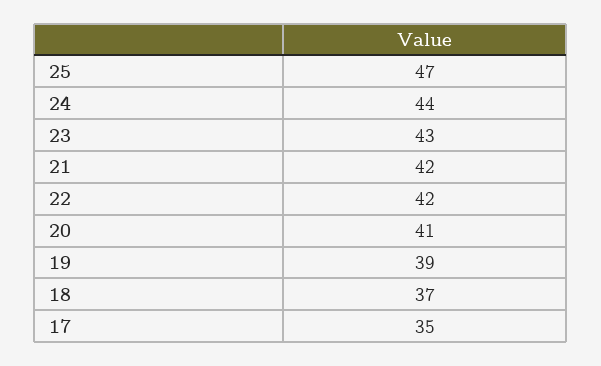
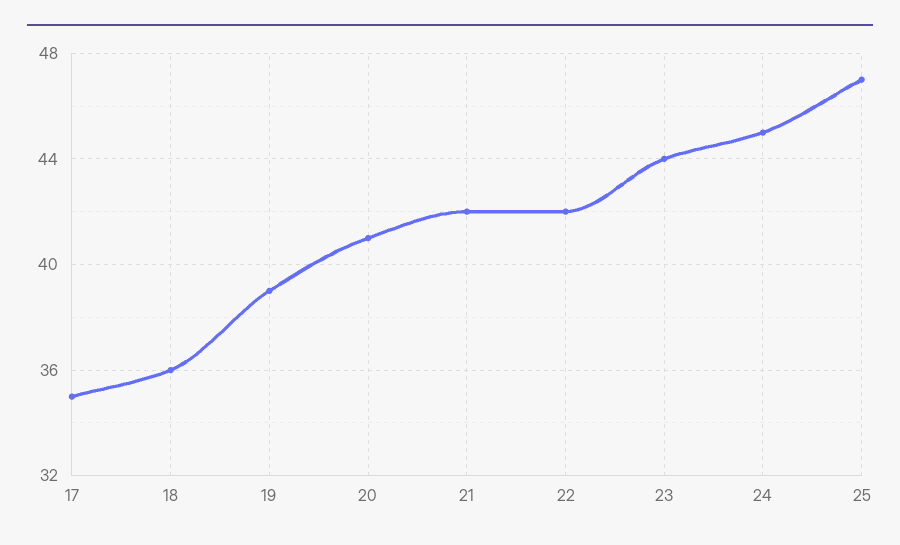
  {
    "25": 47,
-   "24": 44,
+   "24": 45,
-   "23": 43,
+   "23": 44,
    "21": 42,
    "22": 42,
    "20": 41,
    "19": 39,
-   "18": 37,
+   "18": 36,
    "17": 35
  }

